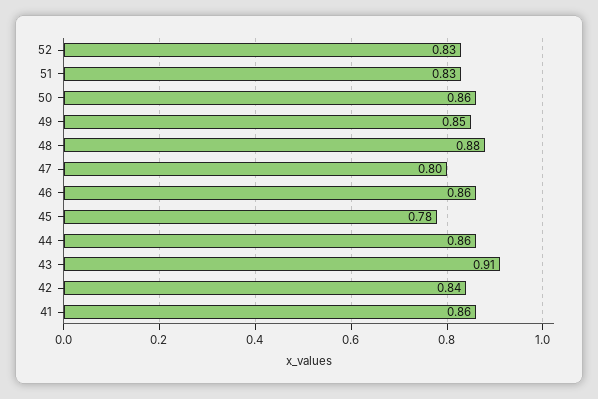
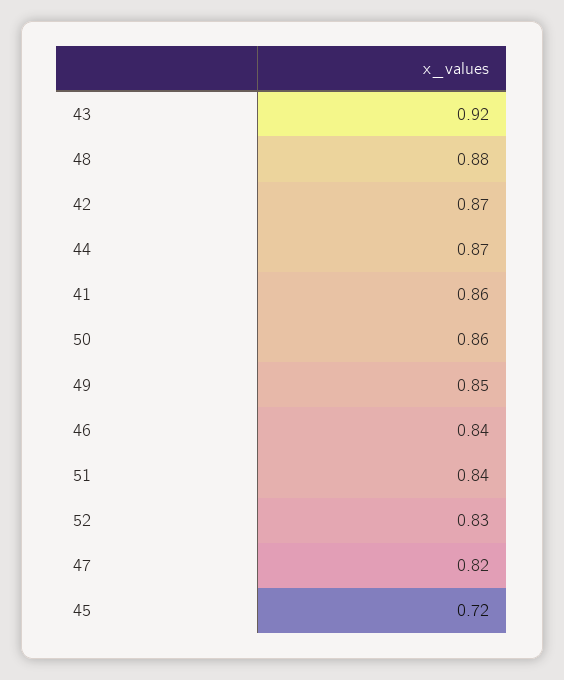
  {
    "52": 0.83,
-   "51": 0.83,
+   "51": 0.84,
    "50": 0.86,
    "49": 0.85,
    "48": 0.88,
-   "47": 0.8,
+   "47": 0.82,
-   "46": 0.86,
+   "46": 0.84,
-   "45": 0.78,
+   "45": 0.72,
-   "44": 0.86,
+   "44": 0.87,
-   "43": 0.91,
+   "43": 0.92,
-   "42": 0.84,
+   "42": 0.87,
    "41": 0.86
  }

